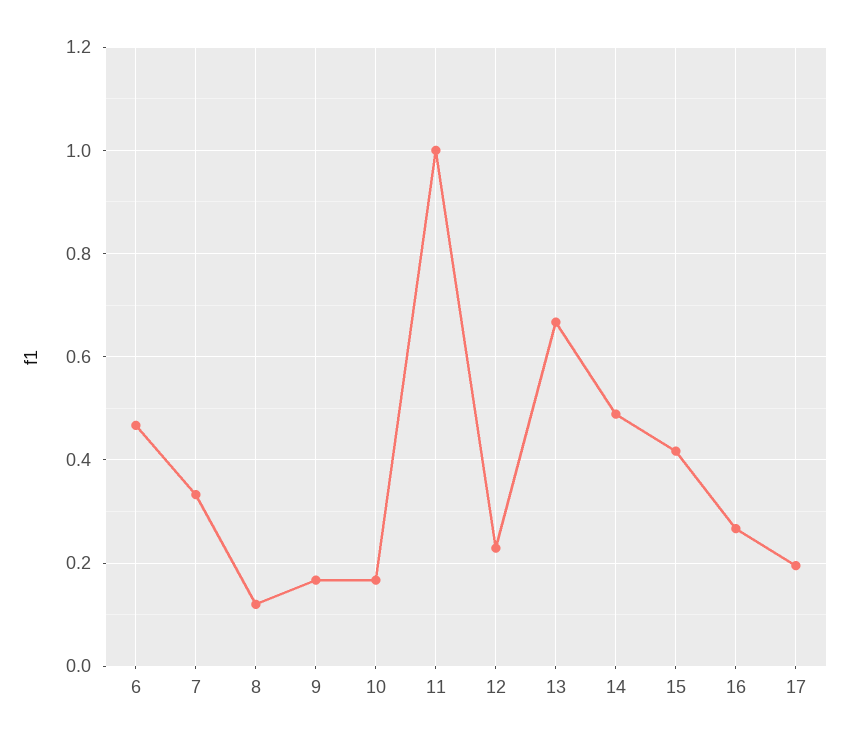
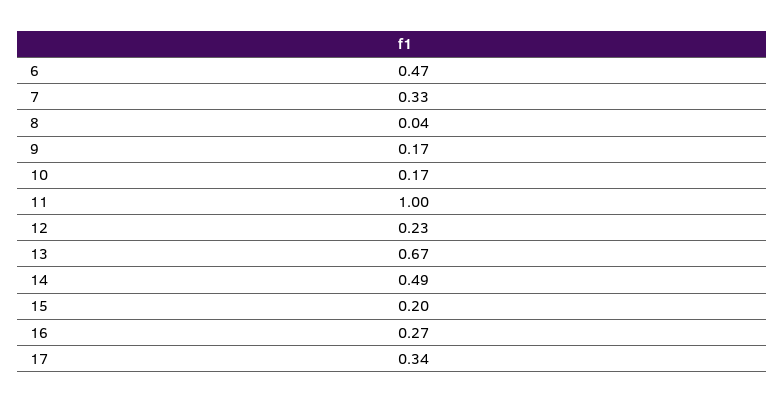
  {
    "6": 0.47,
    "7": 0.33,
-   "8": 0.12,
+   "8": 0.04,
    "9": 0.17,
    "10": 0.17,
    "11": 1,
    "12": 0.23,
    "13": 0.67,
    "14": 0.49,
-   "15": 0.42,
+   "15": 0.2,
    "16": 0.27,
-   "17": 0.2
+   "17": 0.34
  }

